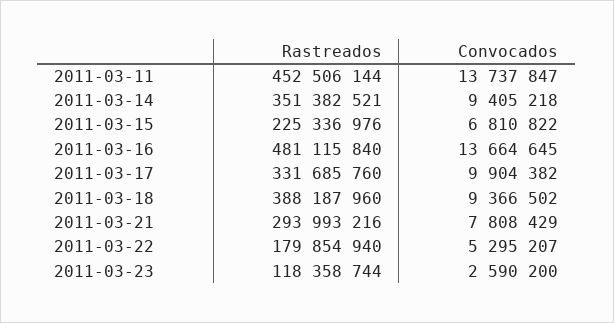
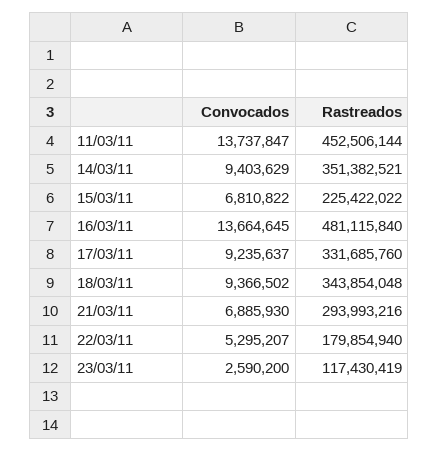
  {
    "Rastreados": {
      "2011-03-11": 452506144,
      "2011-03-14": 351382521,
-     "2011-03-15": 225336976,
+     "2011-03-15": 225422022,
      "2011-03-16": 481115840,
      "2011-03-17": 331685760,
-     "2011-03-18": 388187960,
+     "2011-03-18": 343854048,
      "2011-03-21": 293993216,
      "2011-03-22": 179854940,
-     "2011-03-23": 118358744
+     "2011-03-23": 117430419
    },
    "Convocados": {
      "2011-03-11": 13737847,
-     "2011-03-14": 9405218,
+     "2011-03-14": 9403629,
      "2011-03-15": 6810822,
      "2011-03-16": 13664645,
-     "2011-03-17": 9904382,
+     "2011-03-17": 9235637,
      "2011-03-18": 9366502,
-     "2011-03-21": 7808429,
+     "2011-03-21": 6885930,
      "2011-03-22": 5295207,
      "2011-03-23": 2590200
    }
  }

